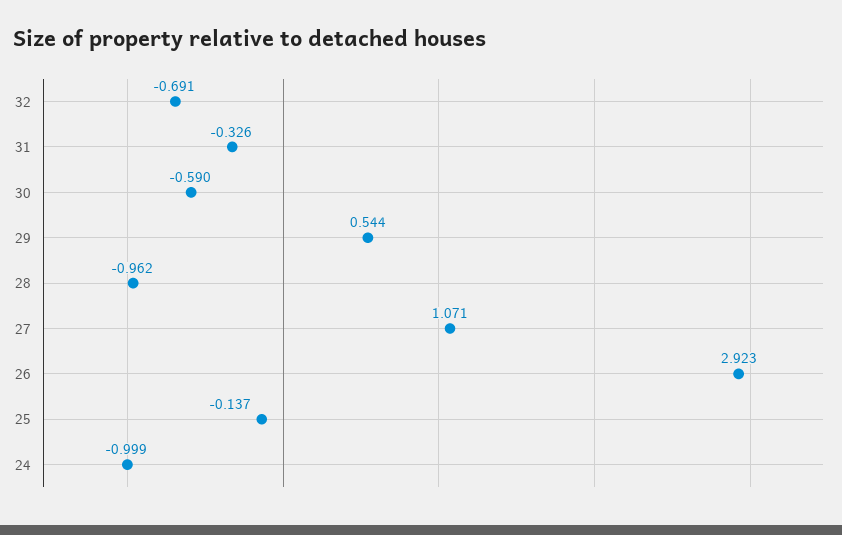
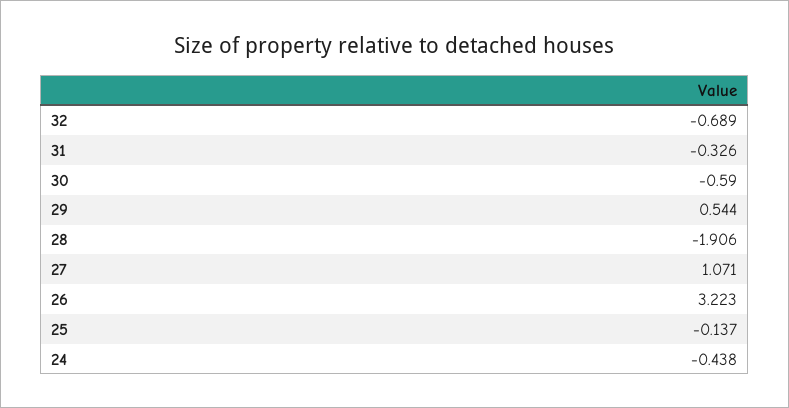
  {
-   "32": -0.691,
+   "32": -0.689,
    "31": -0.326,
    "30": -0.59,
    "29": 0.544,
-   "28": -0.962,
+   "28": -1.906,
    "27": 1.071,
-   "26": 2.923,
+   "26": 3.223,
    "25": -0.137,
-   "24": -0.999
+   "24": -0.438
  }

